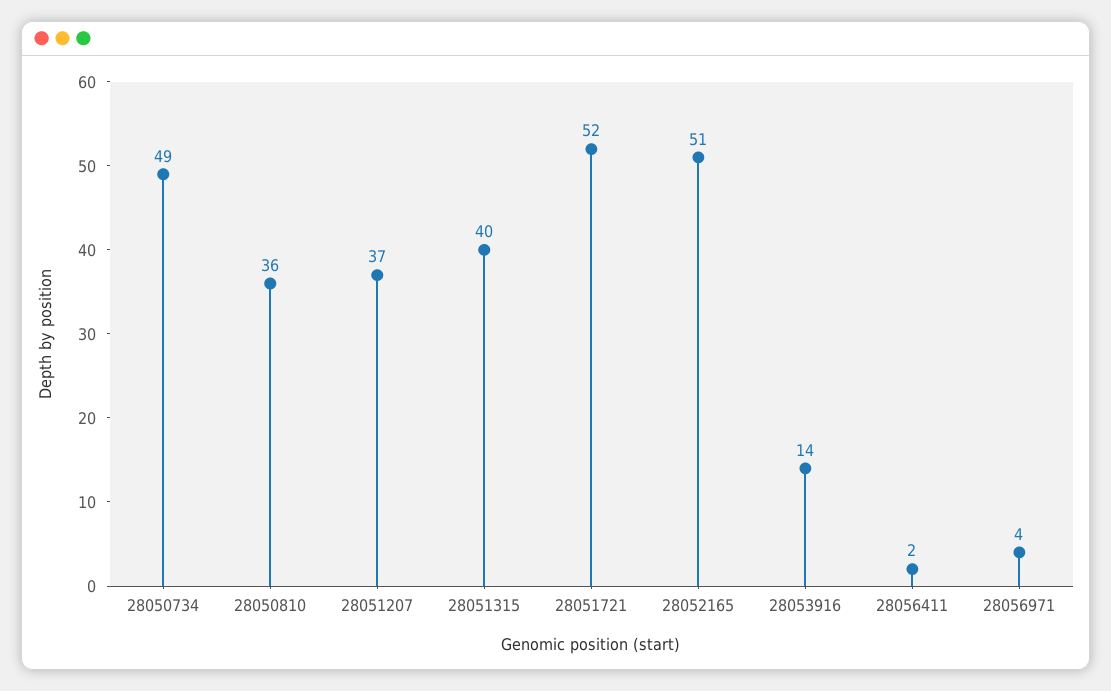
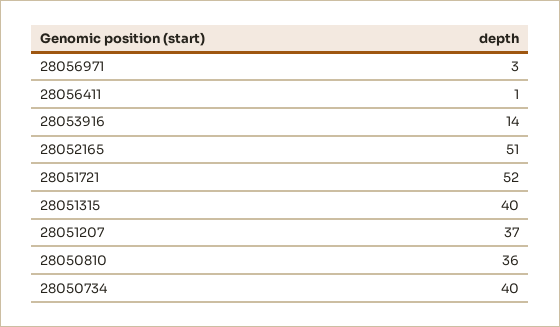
  {
-   "28050734": 49,
+   "28050734": 40,
    "28050810": 36,
    "28051207": 37,
    "28051315": 40,
    "28051721": 52,
    "28052165": 51,
    "28053916": 14,
-   "28056411": 2,
+   "28056411": 1,
-   "28056971": 4
+   "28056971": 3
  }

